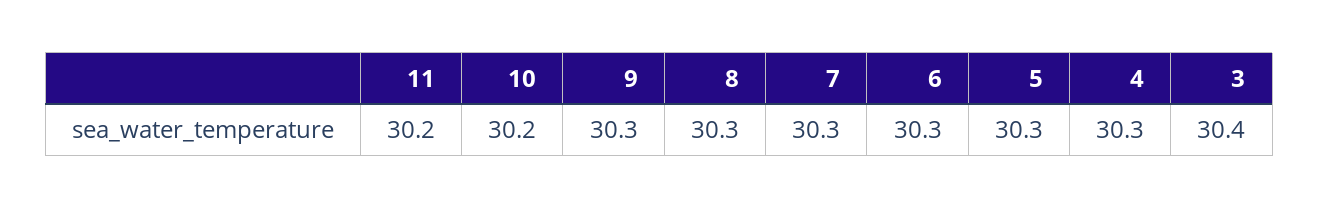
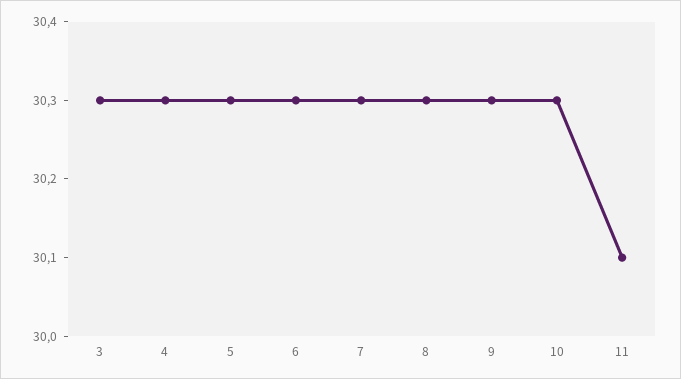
  {
-   "11": 30.2,
+   "11": 30.1,
-   "10": 30.2,
+   "10": 30.3,
    "9": 30.3,
    "8": 30.3,
    "7": 30.3,
    "6": 30.3,
    "5": 30.3,
    "4": 30.3,
-   "3": 30.4
+   "3": 30.3
  }

